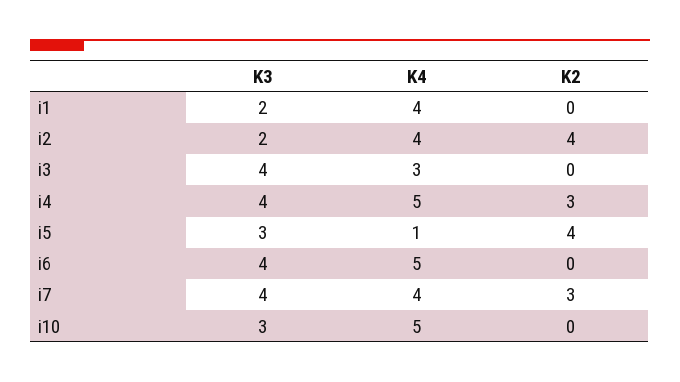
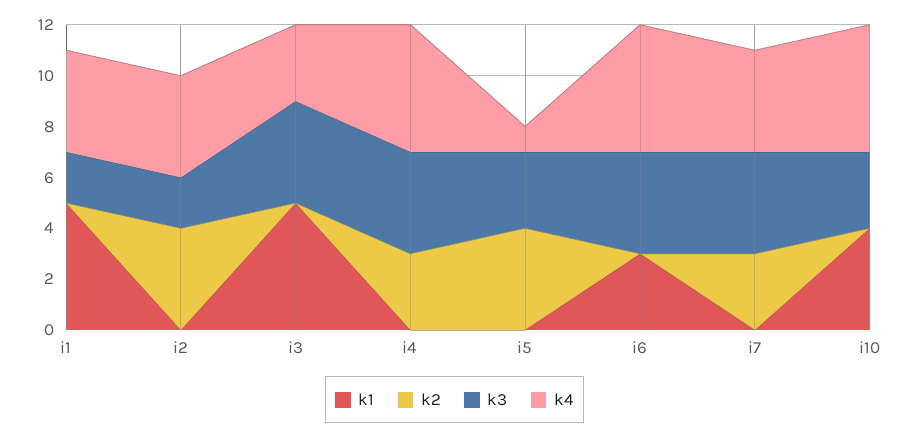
  {
    "K3": {
      "i1": 2,
      "i2": 2,
      "i3": 4,
      "i4": 4,
      "i5": 3,
      "i6": 4,
      "i7": 4,
      "i10": 3
    },
    "K4": {
      "i1": 4,
      "i2": 4,
      "i3": 3,
      "i4": 5,
      "i5": 1,
      "i6": 5,
      "i7": 4,
      "i10": 5
    },
    "K2": {
      "i1": 0,
      "i2": 4,
      "i3": 0,
      "i4": 3,
      "i5": 4,
      "i6": 0,
      "i7": 3,
      "i10": 0
-   }
+   },
+   "k1": {
+     "i1": 5,
+     "i2": 0,
+     "i3": 5,
+     "i4": 0,
+     "i5": 0,
+     "i6": 3,
+     "i7": 0,
+     "i10": 4
+   }
  }

